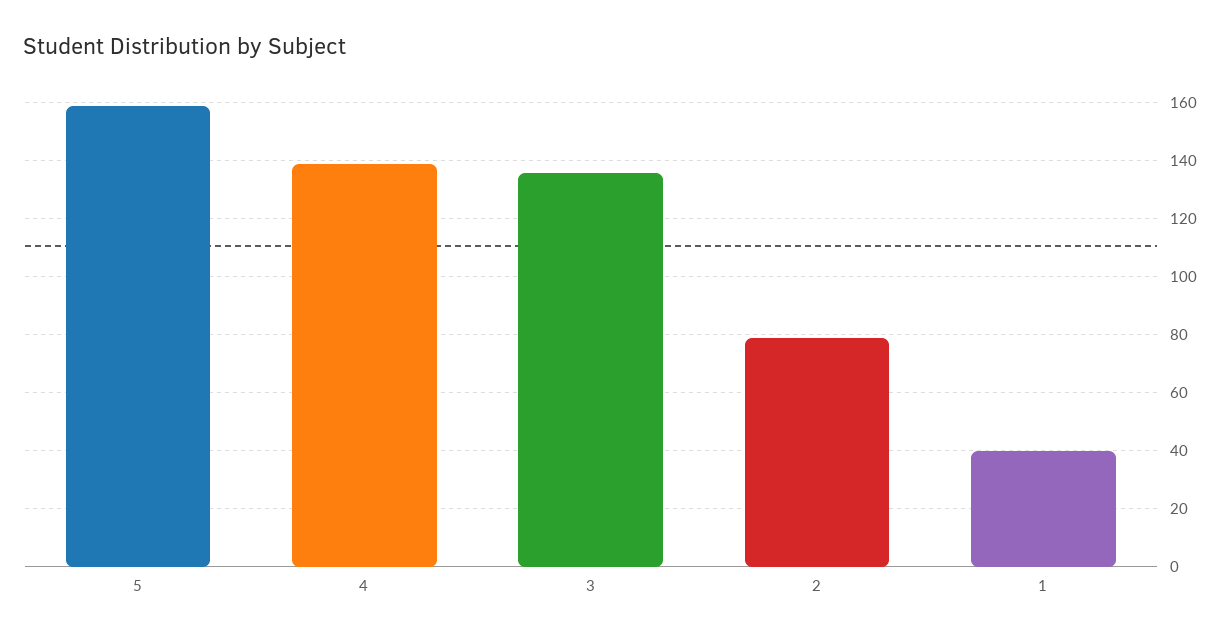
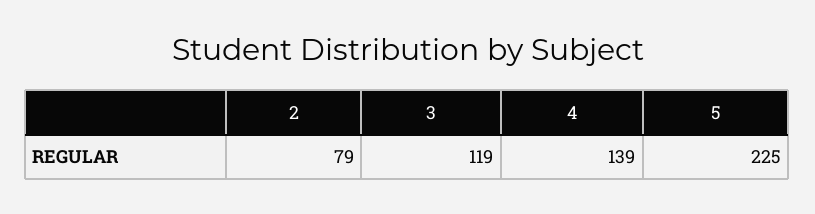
  {
-   "5": 160,
+   "5": 225,
    "4": 139,
-   "3": 135,
+   "3": 119,
-   "2": 79,
+   "2": 79
-   "1": 40
  }

